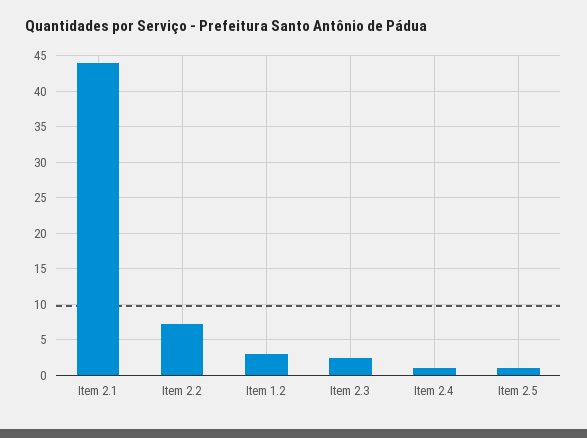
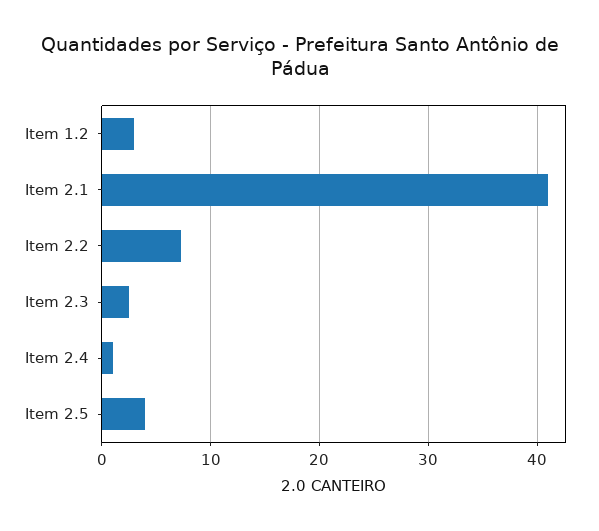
  {
-   "Item 2.1": 44,
+   "Item 2.1": 41,
    "Item 2.2": 7,
    "Item 1.2": 3,
    "Item 2.3": 3,
    "Item 2.4": 1,
-   "Item 2.5": 1
+   "Item 2.5": 4
  }

